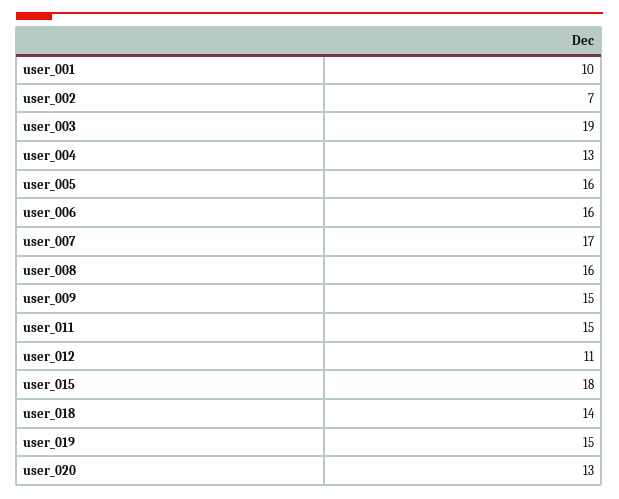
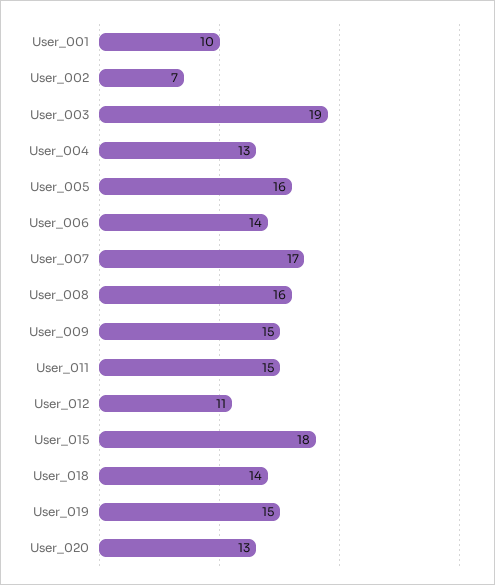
  {
    "user_001": 10,
    "user_002": 7,
    "user_003": 19,
    "user_004": 13,
    "user_005": 16,
-   "user_006": 16,
+   "user_006": 14,
    "user_007": 17,
    "user_008": 16,
    "user_009": 15,
    "user_011": 15,
    "user_012": 11,
    "user_015": 18,
    "user_018": 14,
    "user_019": 15,
    "user_020": 13
  }

